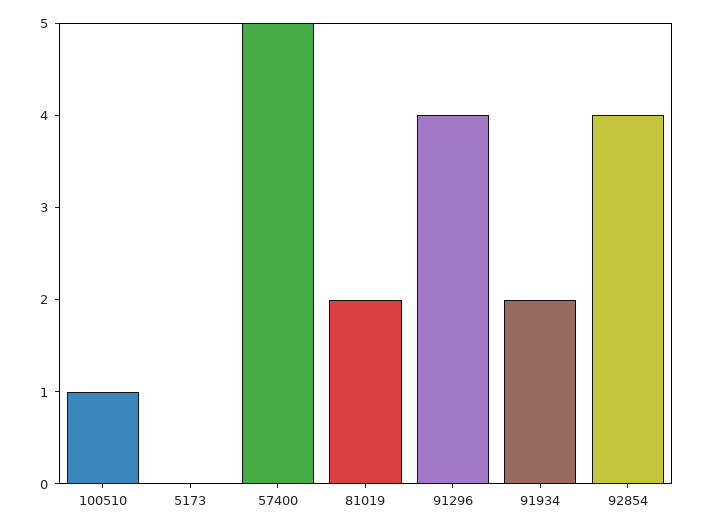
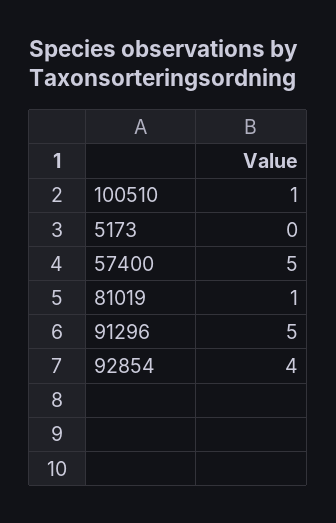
  {
    "100510": 1,
    "5173": 0,
    "57400": 5,
-   "81019": 2,
+   "81019": 1,
-   "91296": 4,
+   "91296": 5,
-   "91934": 2,
    "92854": 4
  }

